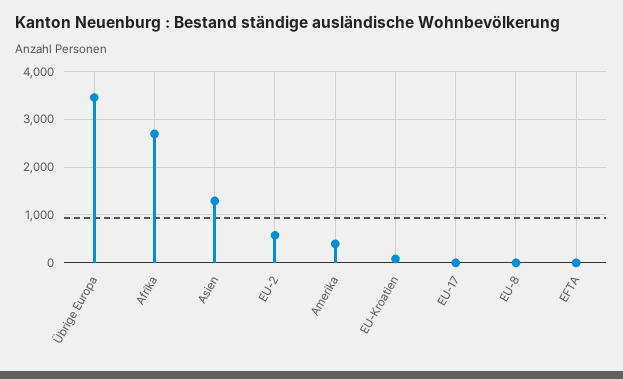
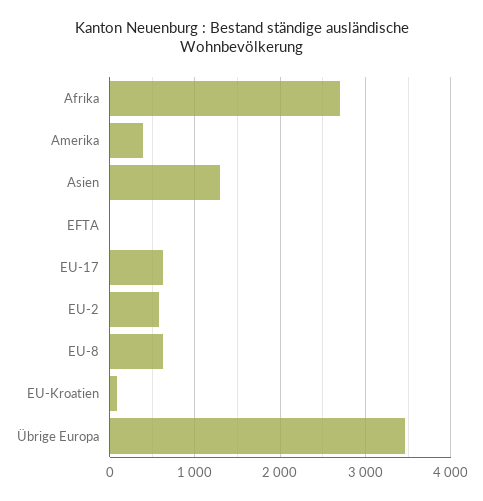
  {
    "Übrige Europa": 3500,
    "Afrika": 2700,
    "Asien": 1300,
    "EU-2": 600,
    "Amerika": 400,
    "EU-Kroatien": 100,
-   "EU-17": 0,
+   "EU-17": 600,
-   "EU-8": 0,
+   "EU-8": 600,
    "EFTA": 0
  }

